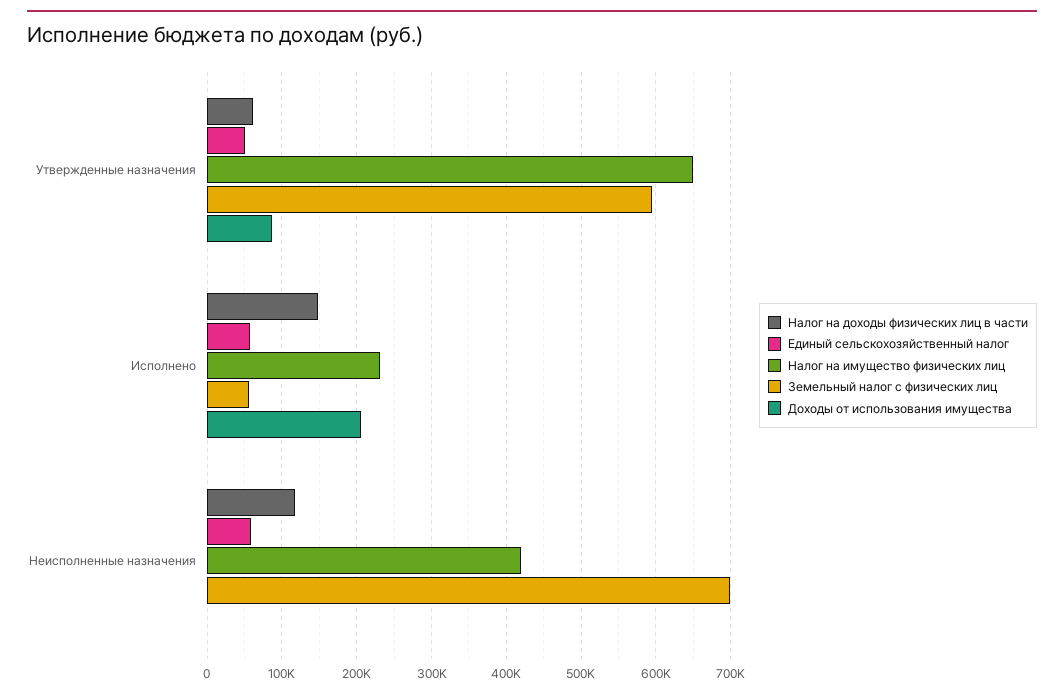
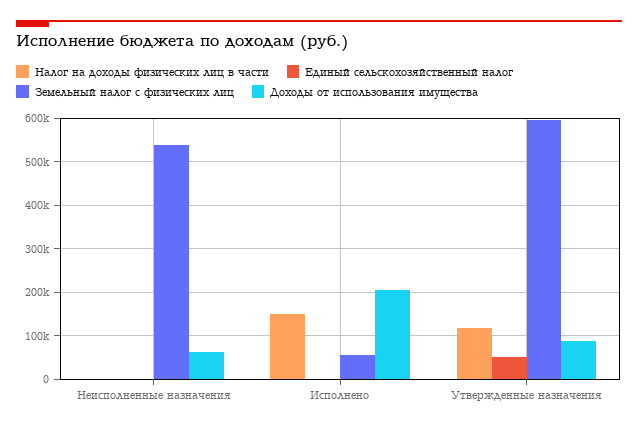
  {
    "Налог на доходы физических лиц в части": {
-     "Утвержденные назначения": 60000,
+     "Утвержденные назначения": 120000,
      "Исполнено": 150000,
-     "Неисполненные назначения": 120000
+     "Неисполненные назначения": 0
    },
    "Единый сельскохозяйственный налог": {
      "Утвержденные назначения": 50000,
-     "Исполнено": 60000,
+     "Исполнено": 0,
-     "Неисполненные назначения": 60000
+     "Неисполненные назначения": 0
    },
-   "Налог на имущество физических лиц": {
-     "Утвержденные назначения": 650000,
-     "Исполнено": 230000,
-     "Неисполненные назначения": 420000
-   },
    "Земельный налог с физических лиц": {
      "Утвержденные назначения": 600000,
      "Исполнено": 60000,
-     "Неисполненные назначения": 700000
+     "Неисполненные назначения": 540000
    },
    "Доходы от использования имущества": {
      "Утвержденные назначения": 90000,
      "Исполнено": 210000,
-     "Неисполненные назначения": 0
+     "Неисполненные назначения": 60000
    }
  }

